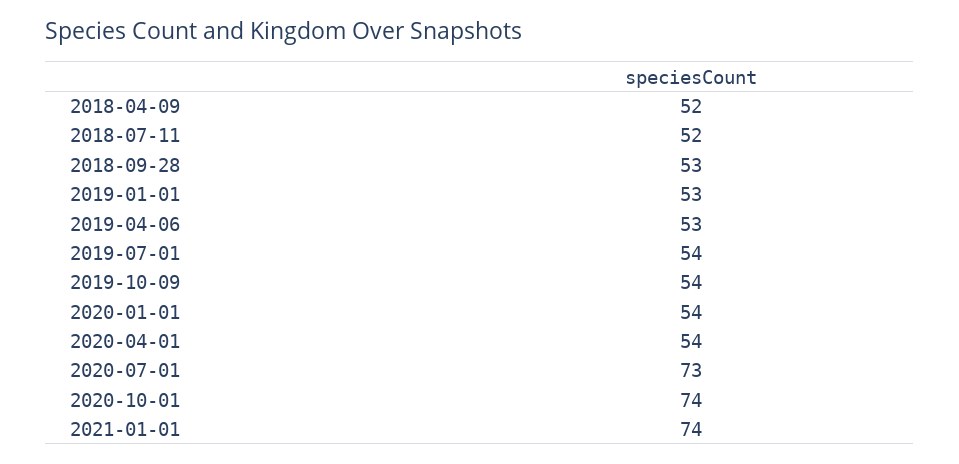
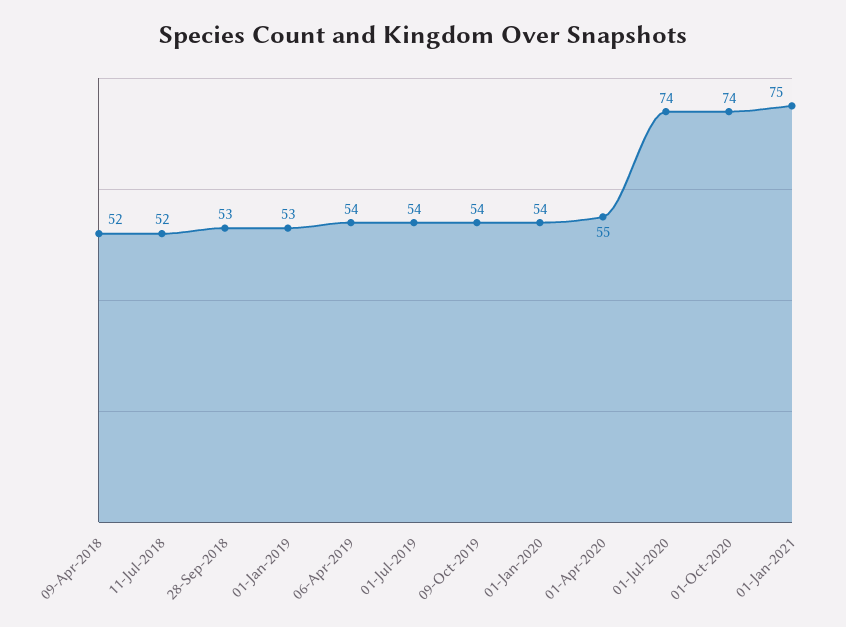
  {
    "2018-04-09": 52,
    "2018-07-11": 52,
    "2018-09-28": 53,
    "2019-01-01": 53,
-   "2019-04-06": 53,
+   "2019-04-06": 54,
    "2019-07-01": 54,
    "2019-10-09": 54,
    "2020-01-01": 54,
-   "2020-04-01": 54,
+   "2020-04-01": 55,
-   "2020-07-01": 73,
+   "2020-07-01": 74,
    "2020-10-01": 74,
-   "2021-01-01": 74
+   "2021-01-01": 75
  }

